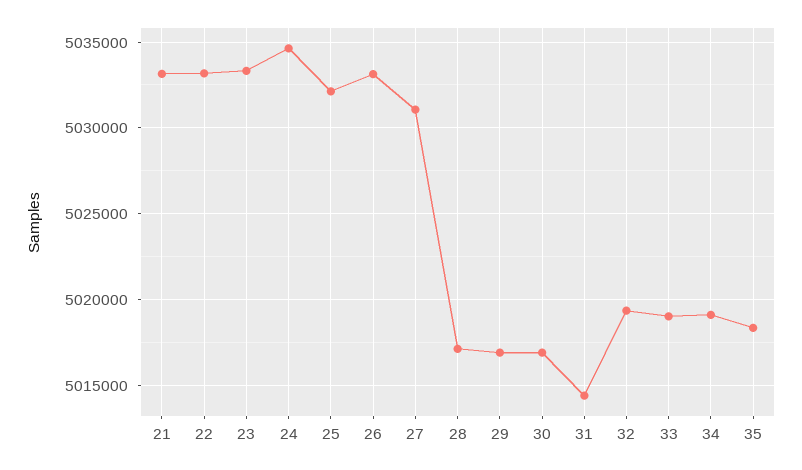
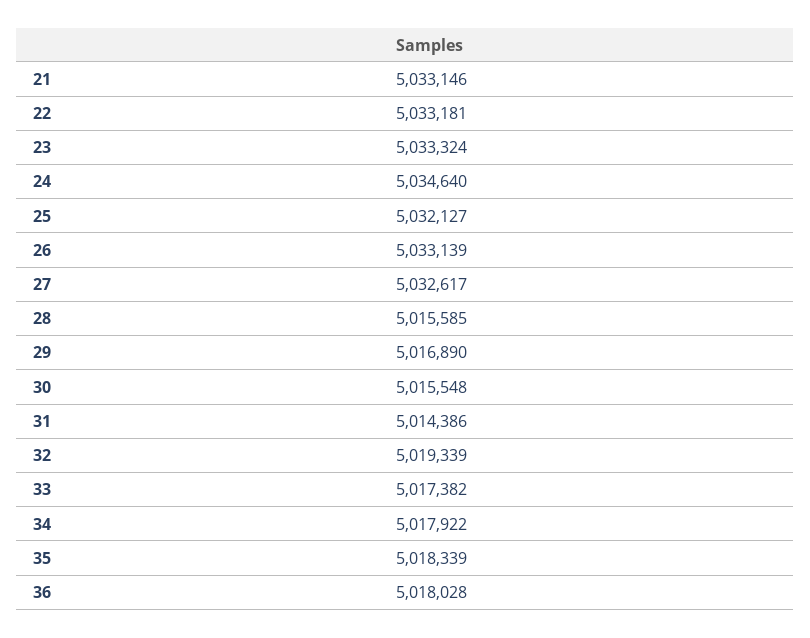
  {
    "21": 5033146,
    "22": 5033181,
    "23": 5033324,
    "24": 5034640,
    "25": 5032127,
    "26": 5033139,
-   "27": 5031000,
+   "27": 5032617,
-   "28": 5017000,
+   "28": 5015585,
    "29": 5016890,
-   "30": 5017000,
+   "30": 5015548,
    "31": 5014386,
    "32": 5019339,
-   "33": 5019000,
+   "33": 5017382,
-   "34": 5019000,
+   "34": 5017922,
-   "35": 5018339
+   "35": 5018339,
+   "36": 5018028
  }

